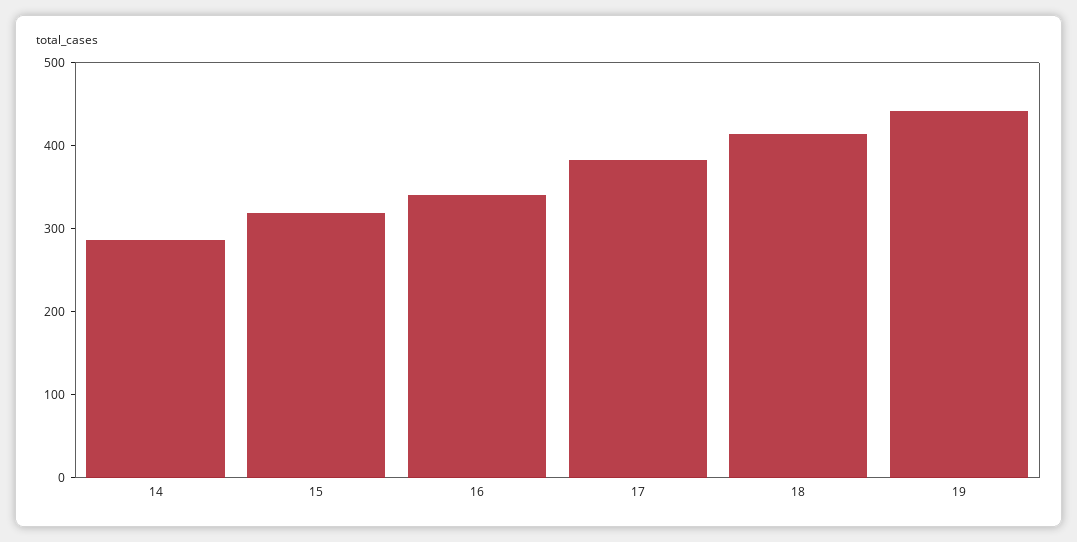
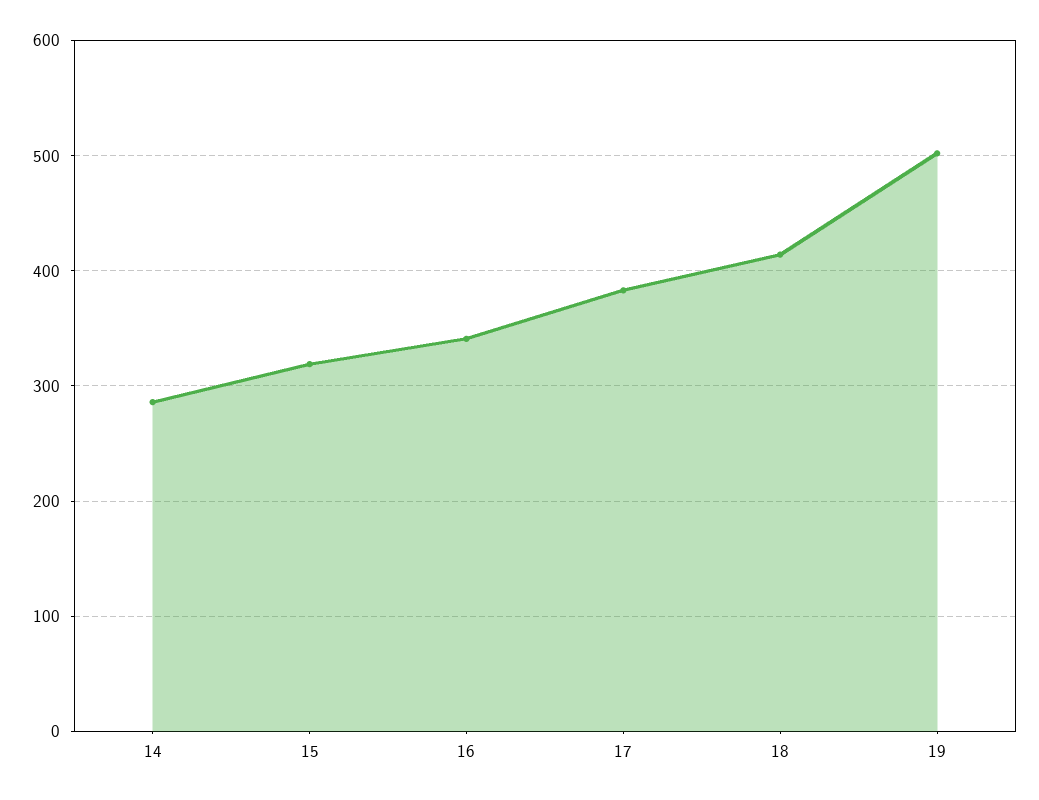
  {
    "14": 290,
    "15": 320,
    "16": 340,
    "17": 380,
    "18": 410,
-   "19": 440
+   "19": 500
  }

